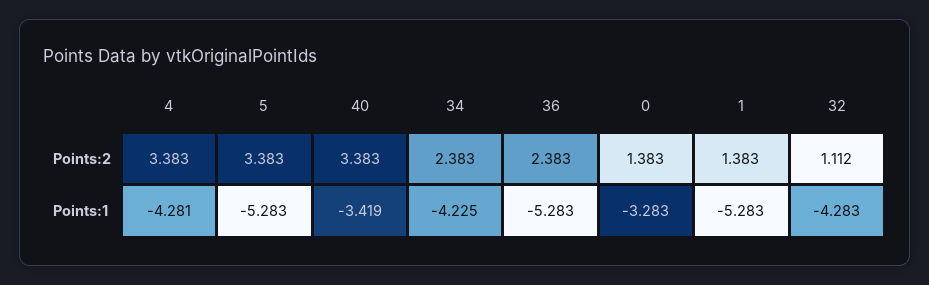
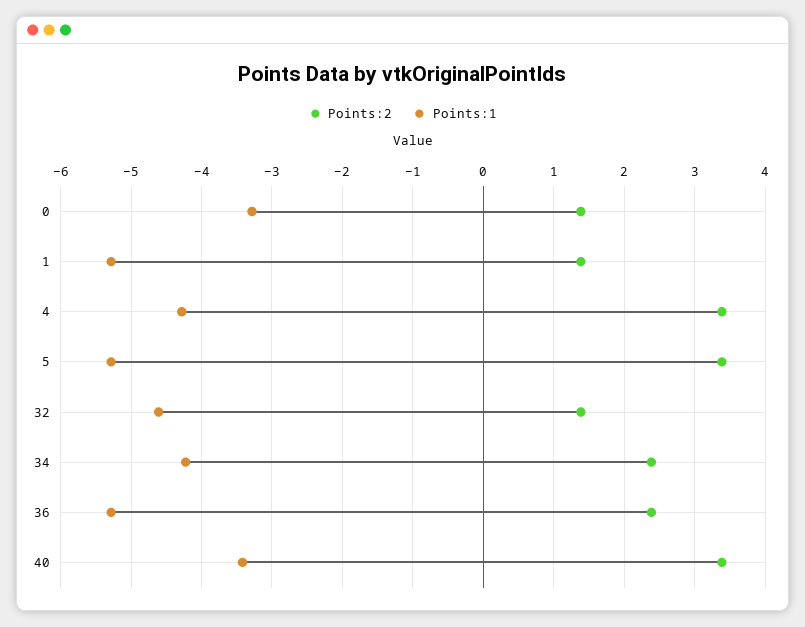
  {
    "Points:2": {
      "4": 3.383,
      "5": 3.383,
      "40": 3.383,
      "34": 2.383,
      "36": 2.383,
      "0": 1.383,
      "1": 1.383,
-     "32": 1.112
+     "32": 1.4
    },
    "Points:1": {
      "4": -4.281,
      "5": -5.283,
      "40": -3.419,
      "34": -4.225,
      "36": -5.283,
      "0": -3.283,
      "1": -5.283,
-     "32": -4.283
+     "32": -4.6
    }
  }

